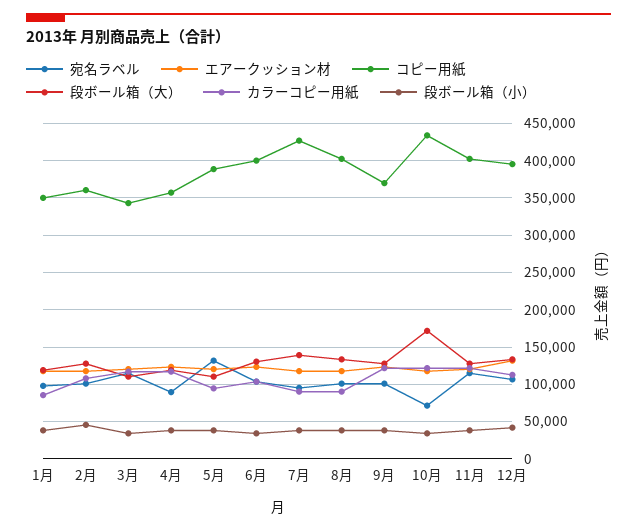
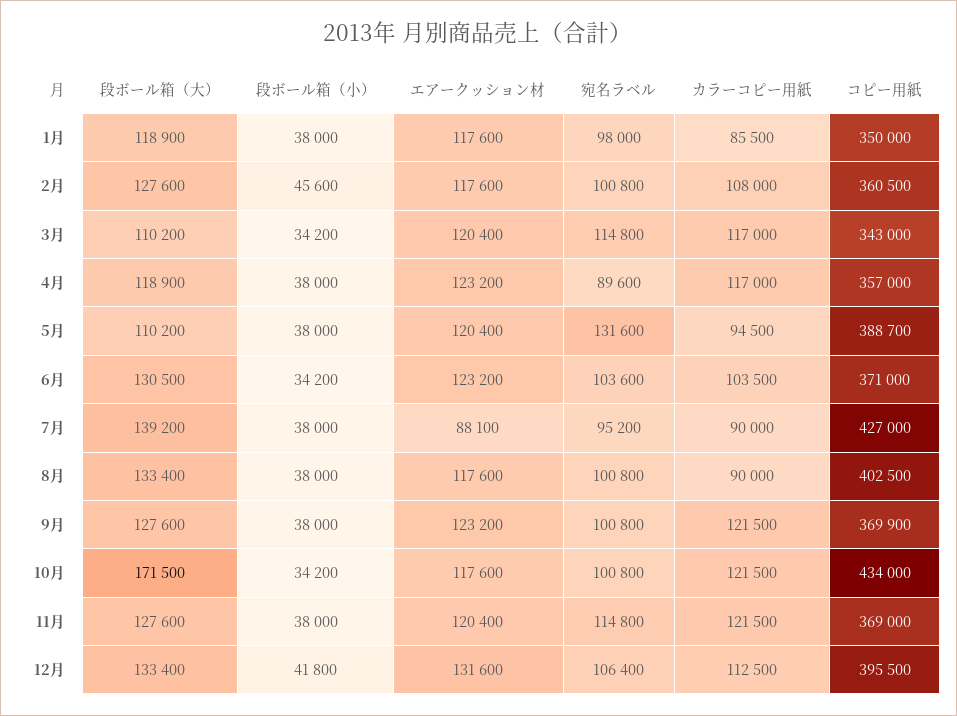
  {
    "宛名ラベル": {
      "1月": 98000,
      "2月": 100800,
      "3月": 114800,
      "4月": 89600,
      "5月": 131600,
      "6月": 103600,
      "7月": 95200,
      "8月": 100800,
      "9月": 100800,
-     "10月": 70000,
+     "10月": 100800,
      "11月": 114800,
      "12月": 106400
    },
    "エアークッション材": {
      "1月": 117600,
      "2月": 117600,
      "3月": 120400,
      "4月": 123200,
      "5月": 120400,
      "6月": 123200,
-     "7月": 120000,
+     "7月": 88100,
      "8月": 117600,
      "9月": 123200,
      "10月": 117600,
      "11月": 120400,
      "12月": 131600
    },
    "コピー用紙": {
      "1月": 350000,
      "2月": 360500,
      "3月": 343000,
      "4月": 357000,
      "5月": 388700,
-     "6月": 400000,
+     "6月": 371000,
      "7月": 427000,
      "8月": 402500,
      "9月": 369900,
      "10月": 434000,
-     "11月": 400000,
+     "11月": 369000,
      "12月": 395500
    },
    "段ボール箱（大）": {
      "1月": 118900,
      "2月": 127600,
      "3月": 110200,
      "4月": 118900,
      "5月": 110200,
      "6月": 130500,
      "7月": 139200,
      "8月": 133400,
      "9月": 127600,
      "10月": 171500,
      "11月": 127600,
      "12月": 133400
    },
    "カラーコピー用紙": {
      "1月": 85500,
      "2月": 108000,
      "3月": 117000,
      "4月": 117000,
      "5月": 94500,
      "6月": 103500,
      "7月": 90000,
      "8月": 90000,
      "9月": 121500,
      "10月": 121500,
      "11月": 121500,
      "12月": 112500
    },
    "段ボール箱（小）": {
      "1月": 38000,
      "2月": 45600,
      "3月": 34200,
      "4月": 38000,
      "5月": 38000,
      "6月": 34200,
      "7月": 38000,
      "8月": 38000,
      "9月": 38000,
      "10月": 34200,
      "11月": 38000,
      "12月": 41800
    }
  }

